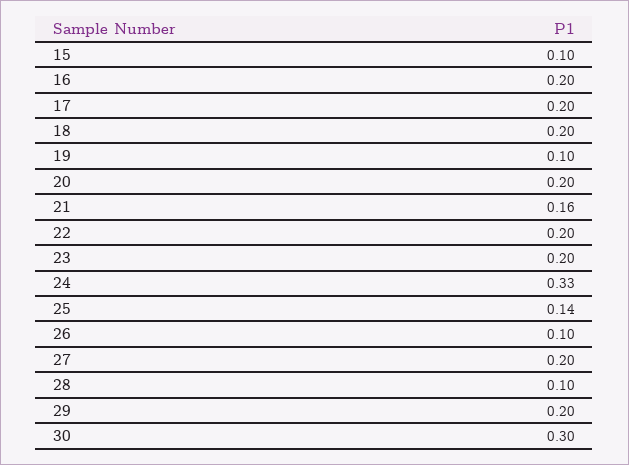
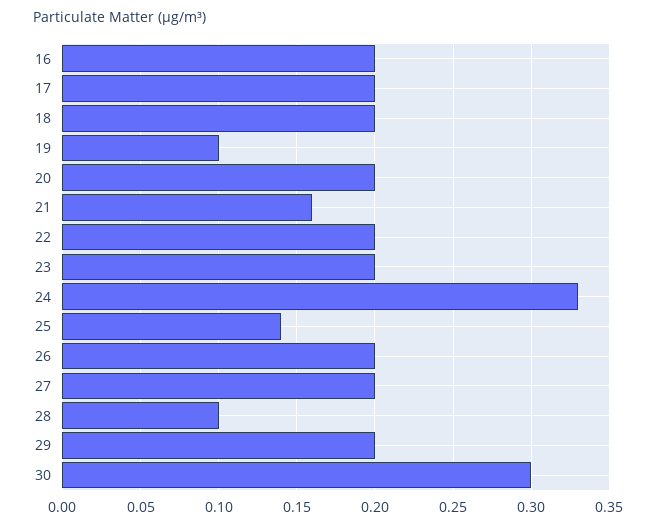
  {
-   "15": 0.1,
    "16": 0.2,
    "17": 0.2,
    "18": 0.2,
    "19": 0.1,
    "20": 0.2,
    "21": 0.16,
    "22": 0.2,
    "23": 0.2,
    "24": 0.33,
    "25": 0.14,
-   "26": 0.1,
+   "26": 0.2,
    "27": 0.2,
    "28": 0.1,
    "29": 0.2,
    "30": 0.3
  }

